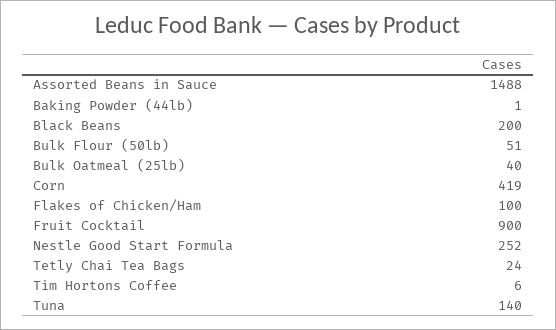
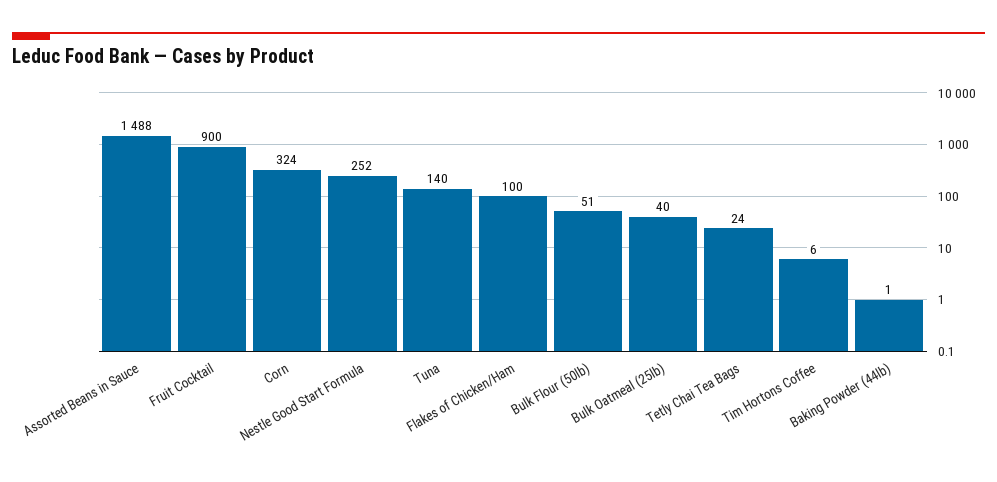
  {
    "Assorted Beans in Sauce": 1488,
    "Baking Powder (44lb)": 1,
-   "Black Beans": 200,
    "Bulk Flour (50lb)": 51,
    "Bulk Oatmeal (25lb)": 40,
-   "Corn": 419,
+   "Corn": 324,
    "Flakes of Chicken/Ham": 100,
    "Fruit Cocktail": 900,
    "Nestle Good Start Formula": 252,
    "Tetly Chai Tea Bags": 24,
    "Tim Hortons Coffee": 6,
    "Tuna": 140
  }

